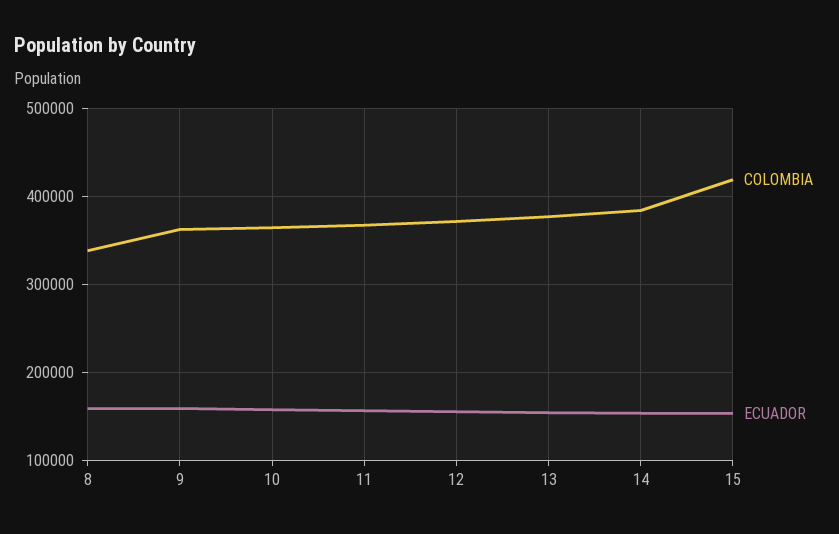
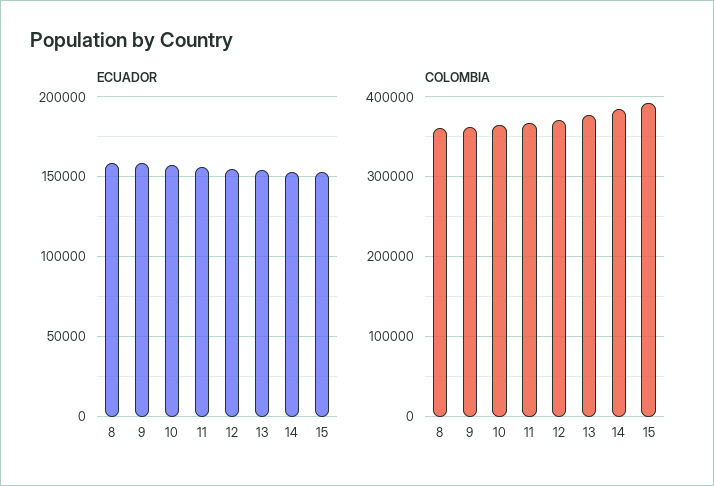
  {
    "COLOMBIA": {
-     "8": 340000,
+     "8": 360000,
      "9": 360000,
      "10": 360000,
      "11": 370000,
      "12": 370000,
      "13": 380000,
      "14": 380000,
-     "15": 420000
+     "15": 390000
    },
    "ECUADOR": {
      "8": 160000,
      "9": 160000,
      "10": 155000,
      "11": 155000,
      "12": 155000,
      "13": 155000,
      "14": 155000,
      "15": 155000
    }
  }

